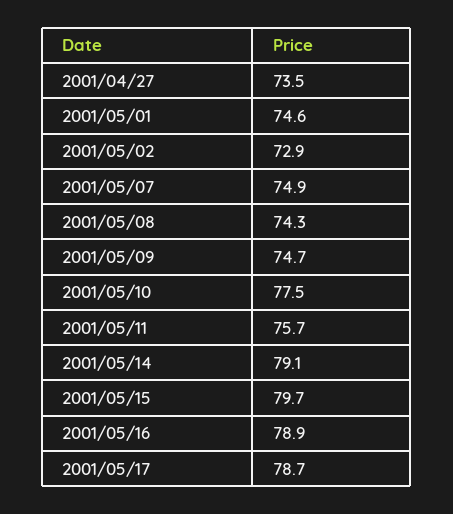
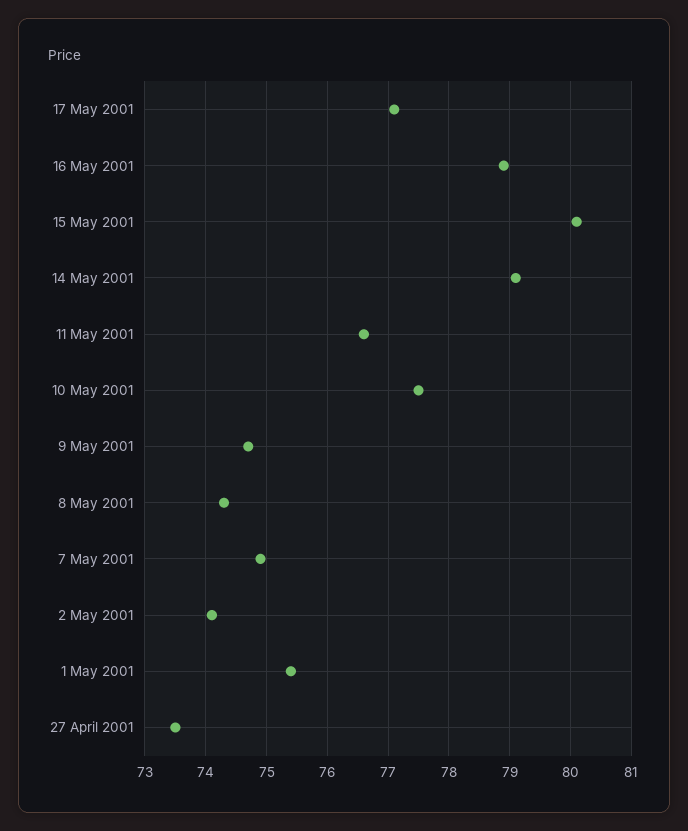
  {
    "2001/04/27": 73.5,
-   "2001/05/01": 74.6,
+   "2001/05/01": 75.4,
-   "2001/05/02": 72.9,
+   "2001/05/02": 74.1,
    "2001/05/07": 74.9,
    "2001/05/08": 74.3,
    "2001/05/09": 74.7,
    "2001/05/10": 77.5,
-   "2001/05/11": 75.7,
+   "2001/05/11": 76.6,
    "2001/05/14": 79.1,
-   "2001/05/15": 79.7,
+   "2001/05/15": 80.1,
    "2001/05/16": 78.9,
-   "2001/05/17": 78.7
+   "2001/05/17": 77.1
  }

